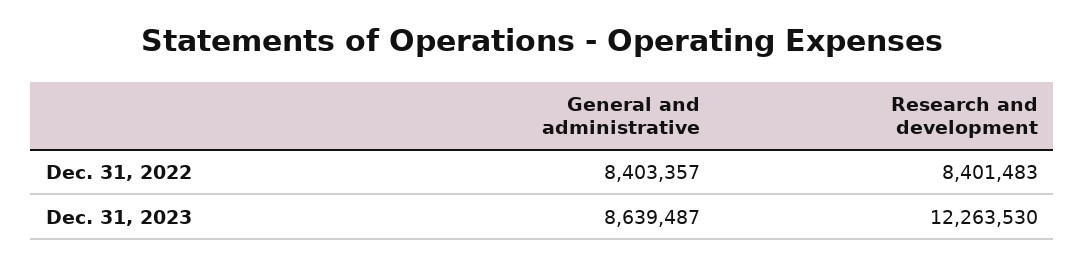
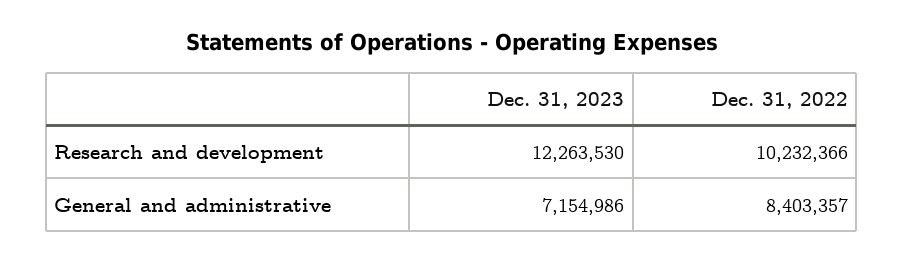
  {
    "General and administrative": {
      "Dec. 31, 2022": 8403357,
-     "Dec. 31, 2023": 8639487
+     "Dec. 31, 2023": 7154986
    },
    "Research and development": {
-     "Dec. 31, 2022": 8401483,
+     "Dec. 31, 2022": 10232366,
      "Dec. 31, 2023": 12263530
    }
  }

